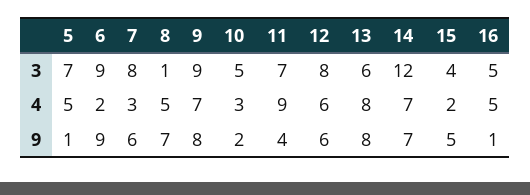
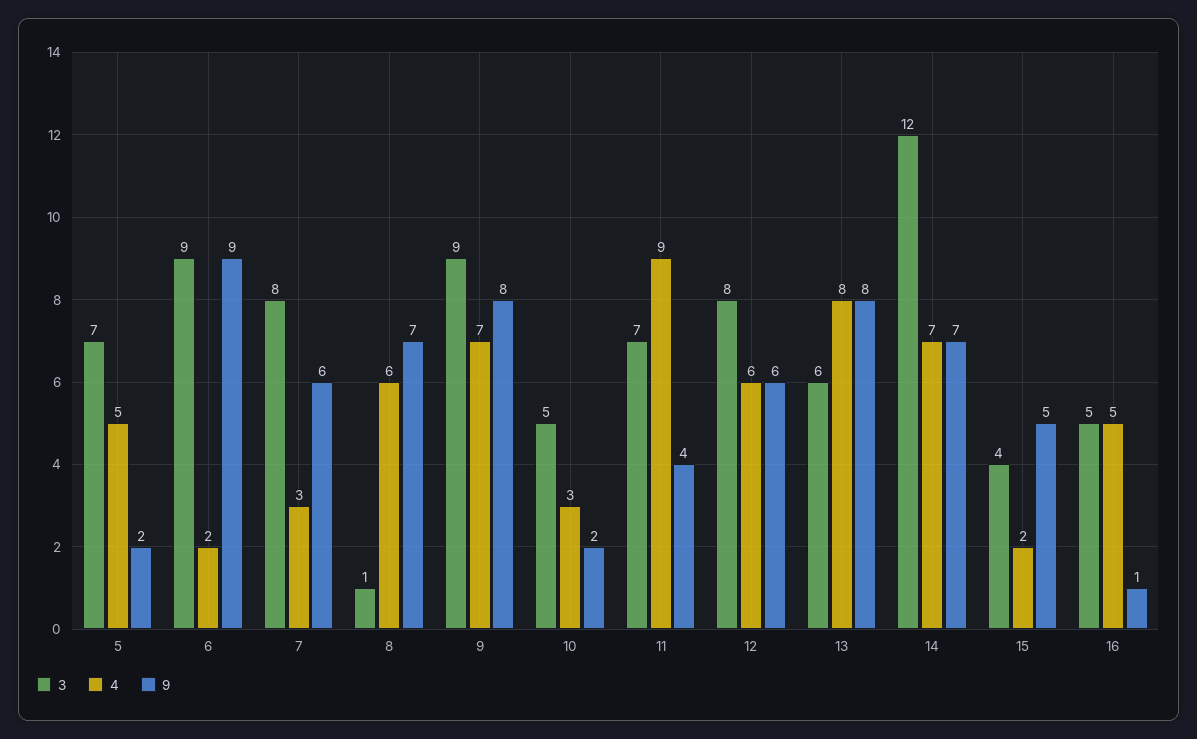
  {
    "3": {
      "5": 7,
      "6": 9,
      "7": 8,
      "8": 1,
      "9": 9,
      "10": 5,
      "11": 7,
      "12": 8,
      "13": 6,
      "14": 12,
      "15": 4,
      "16": 5
    },
    "4": {
      "5": 5,
      "6": 2,
      "7": 3,
-     "8": 5,
+     "8": 6,
      "9": 7,
      "10": 3,
      "11": 9,
      "12": 6,
      "13": 8,
      "14": 7,
      "15": 2,
      "16": 5
    },
    "9": {
-     "5": 1,
+     "5": 2,
      "6": 9,
      "7": 6,
      "8": 7,
      "9": 8,
      "10": 2,
      "11": 4,
      "12": 6,
      "13": 8,
      "14": 7,
      "15": 5,
      "16": 1
    }
  }

